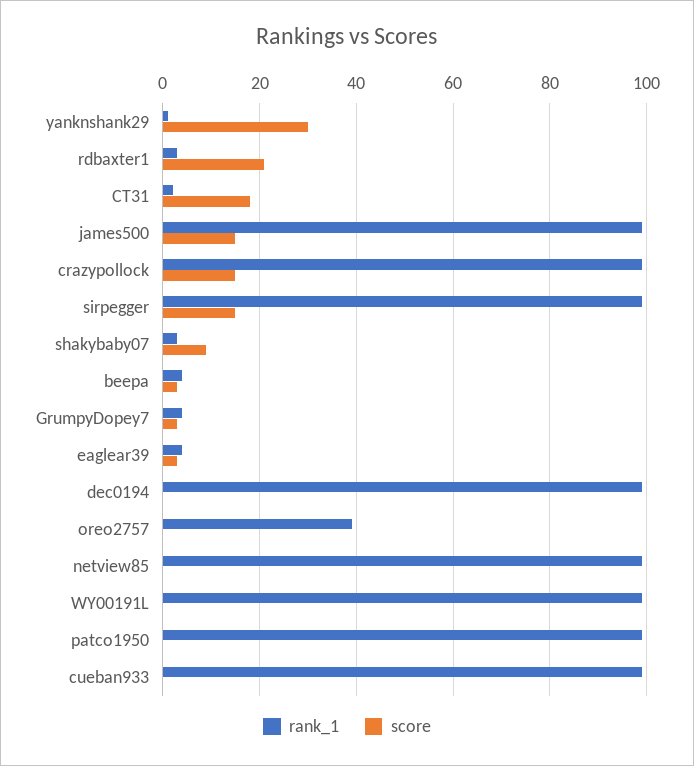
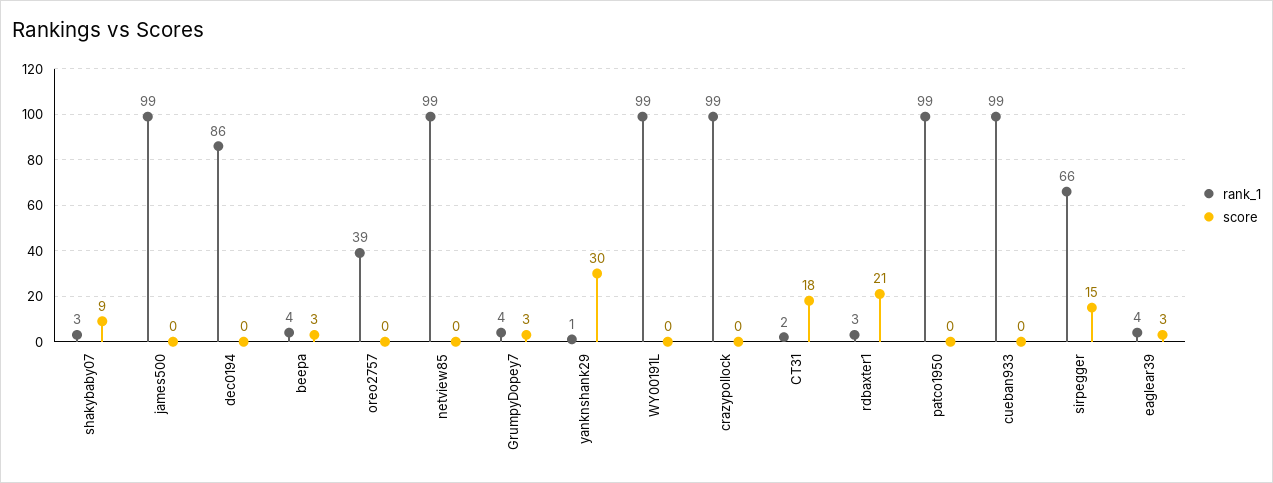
  {
    "rank_1": {
      "yanknshank29": 1,
      "rdbaxter1": 3,
      "CT31": 2,
      "james500": 99,
      "crazypollock": 99,
-     "sirpegger": 100,
+     "sirpegger": 66,
      "shakybaby07": 3,
      "beepa": 4,
      "GrumpyDopey7": 4,
      "eaglear39": 4,
-     "dec0194": 100,
+     "dec0194": 86,
      "oreo2757": 39,
      "netview85": 99,
      "WY00191L": 99,
      "patco1950": 99,
      "cueban933": 99
    },
    "score": {
      "yanknshank29": 30,
      "rdbaxter1": 21,
      "CT31": 18,
-     "james500": 15,
+     "james500": 0,
-     "crazypollock": 15,
+     "crazypollock": 0,
      "sirpegger": 15,
      "shakybaby07": 9,
      "beepa": 3,
      "GrumpyDopey7": 3,
      "eaglear39": 3,
      "dec0194": 0,
      "oreo2757": 0,
      "netview85": 0,
      "WY00191L": 0,
      "patco1950": 0,
      "cueban933": 0
    }
  }

